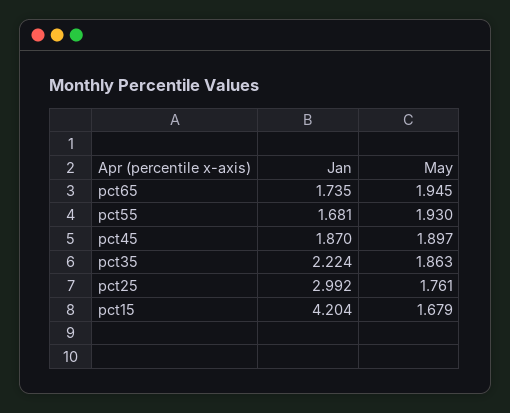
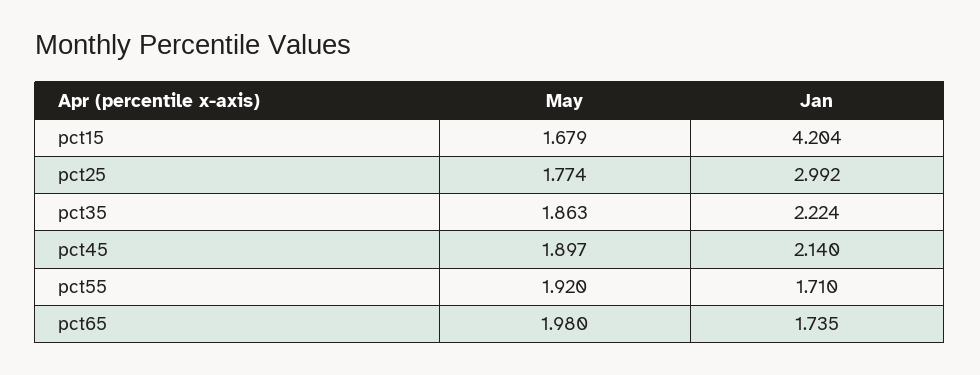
  {
    "Jan": {
      "pct65": 1.735,
-     "pct55": 1.681,
+     "pct55": 1.71,
-     "pct45": 1.87,
+     "pct45": 2.14,
      "pct35": 2.224,
      "pct25": 2.992,
      "pct15": 4.204
    },
    "May": {
-     "pct65": 1.945,
+     "pct65": 1.98,
-     "pct55": 1.93,
+     "pct55": 1.92,
      "pct45": 1.897,
      "pct35": 1.863,
-     "pct25": 1.761,
+     "pct25": 1.774,
      "pct15": 1.679
    }
  }

